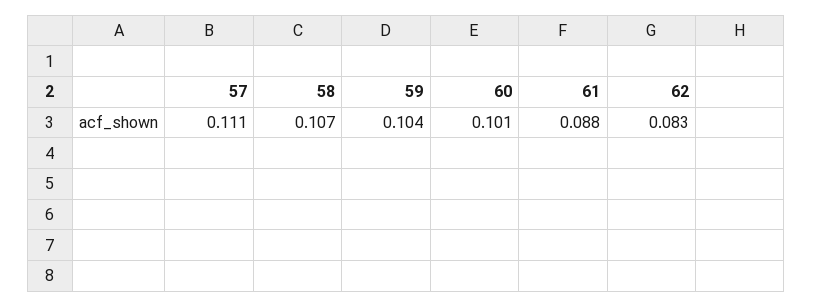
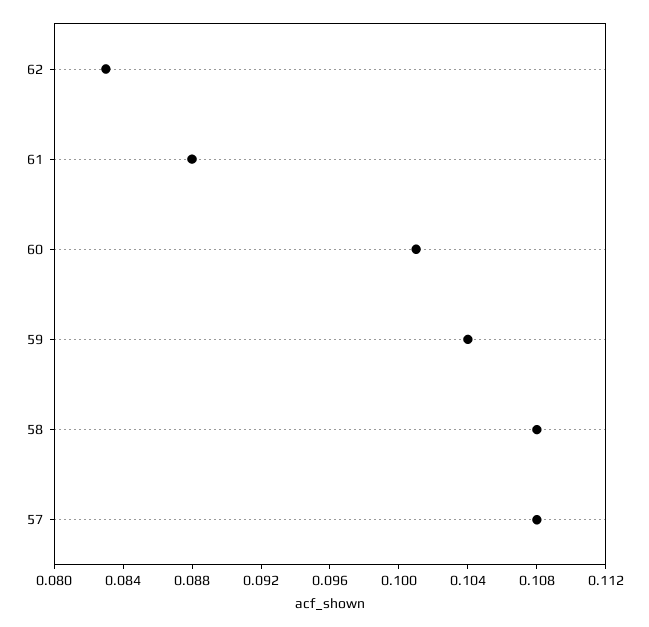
  {
-   "57": 0.111,
+   "57": 0.108,
-   "58": 0.107,
+   "58": 0.108,
    "59": 0.104,
    "60": 0.101,
    "61": 0.088,
    "62": 0.083
  }

